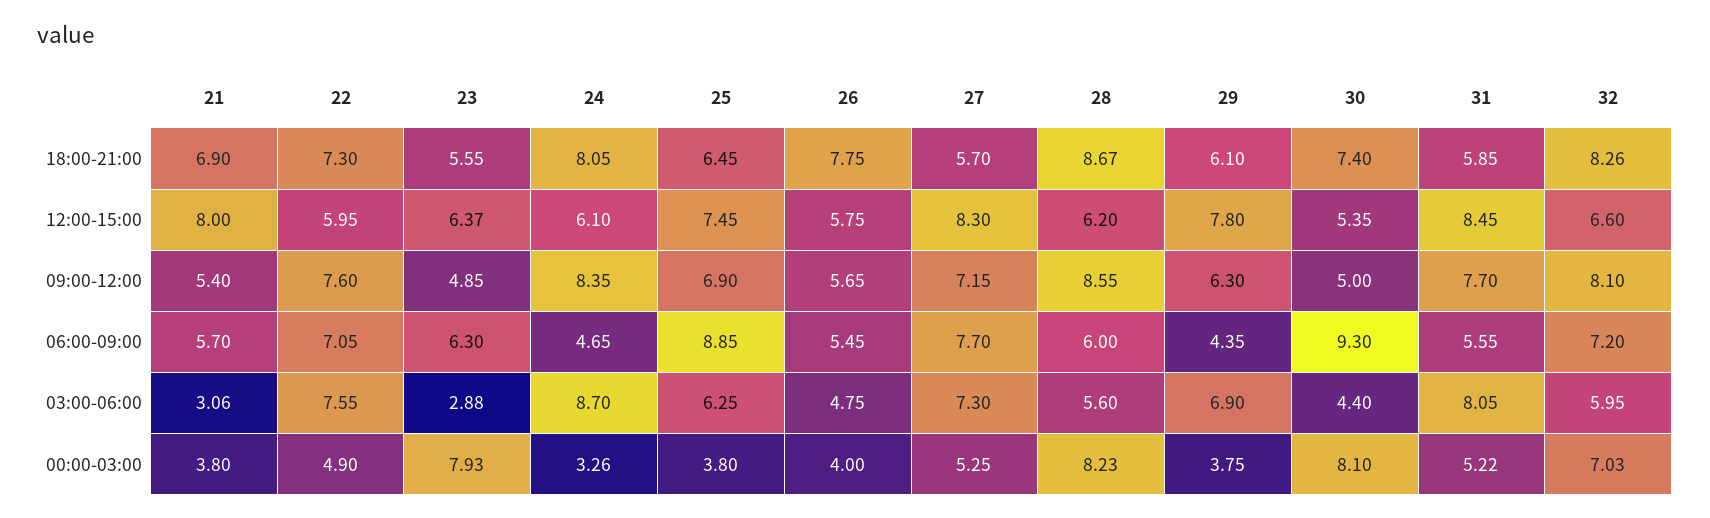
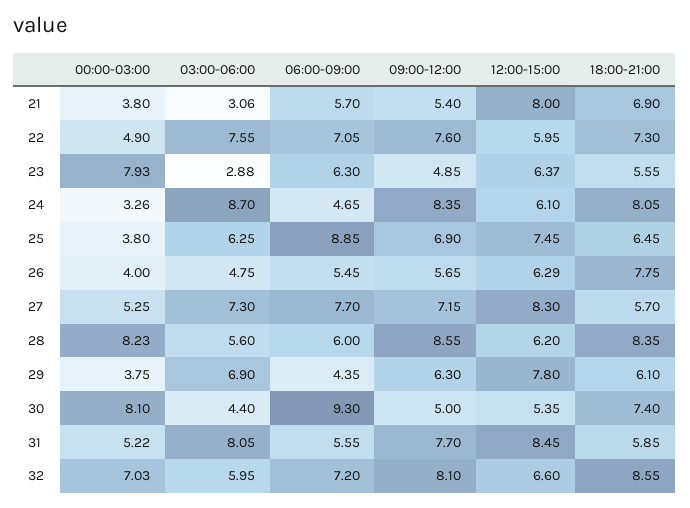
  {
    "21": {
      "18:00-21:00": 6.9,
      "12:00-15:00": 8,
      "09:00-12:00": 5.4,
      "06:00-09:00": 5.7,
      "03:00-06:00": 3.06,
      "00:00-03:00": 3.8
    },
    "22": {
      "18:00-21:00": 7.3,
      "12:00-15:00": 5.95,
      "09:00-12:00": 7.6,
      "06:00-09:00": 7.05,
      "03:00-06:00": 7.55,
      "00:00-03:00": 4.9
    },
    "23": {
      "18:00-21:00": 5.55,
      "12:00-15:00": 6.37,
      "09:00-12:00": 4.85,
      "06:00-09:00": 6.3,
      "03:00-06:00": 2.88,
      "00:00-03:00": 7.93
    },
    "24": {
      "18:00-21:00": 8.05,
      "12:00-15:00": 6.1,
      "09:00-12:00": 8.35,
      "06:00-09:00": 4.65,
      "03:00-06:00": 8.7,
      "00:00-03:00": 3.26
    },
    "25": {
      "18:00-21:00": 6.45,
      "12:00-15:00": 7.45,
      "09:00-12:00": 6.9,
      "06:00-09:00": 8.85,
      "03:00-06:00": 6.25,
      "00:00-03:00": 3.8
    },
    "26": {
      "18:00-21:00": 7.75,
-     "12:00-15:00": 5.75,
+     "12:00-15:00": 6.29,
      "09:00-12:00": 5.65,
      "06:00-09:00": 5.45,
      "03:00-06:00": 4.75,
      "00:00-03:00": 4
    },
    "27": {
      "18:00-21:00": 5.7,
      "12:00-15:00": 8.3,
      "09:00-12:00": 7.15,
      "06:00-09:00": 7.7,
      "03:00-06:00": 7.3,
      "00:00-03:00": 5.25
    },
    "28": {
-     "18:00-21:00": 8.67,
+     "18:00-21:00": 8.35,
      "12:00-15:00": 6.2,
      "09:00-12:00": 8.55,
      "06:00-09:00": 6,
      "03:00-06:00": 5.6,
      "00:00-03:00": 8.23
    },
    "29": {
      "18:00-21:00": 6.1,
      "12:00-15:00": 7.8,
      "09:00-12:00": 6.3,
      "06:00-09:00": 4.35,
      "03:00-06:00": 6.9,
      "00:00-03:00": 3.75
    },
    "30": {
      "18:00-21:00": 7.4,
      "12:00-15:00": 5.35,
      "09:00-12:00": 5,
      "06:00-09:00": 9.3,
      "03:00-06:00": 4.4,
      "00:00-03:00": 8.1
    },
    "31": {
      "18:00-21:00": 5.85,
      "12:00-15:00": 8.45,
      "09:00-12:00": 7.7,
      "06:00-09:00": 5.55,
      "03:00-06:00": 8.05,
      "00:00-03:00": 5.22
    },
    "32": {
-     "18:00-21:00": 8.26,
+     "18:00-21:00": 8.55,
      "12:00-15:00": 6.6,
      "09:00-12:00": 8.1,
      "06:00-09:00": 7.2,
      "03:00-06:00": 5.95,
      "00:00-03:00": 7.03
    }
  }

